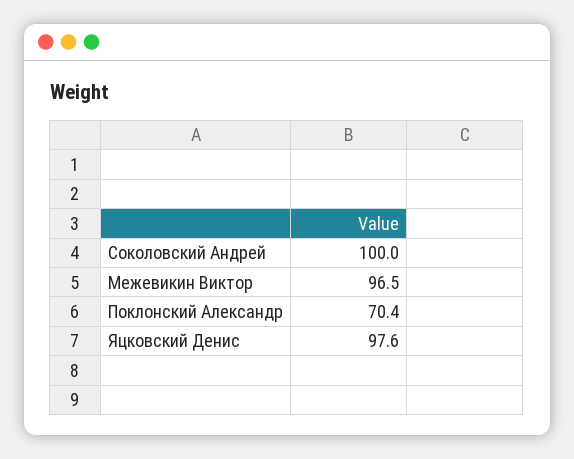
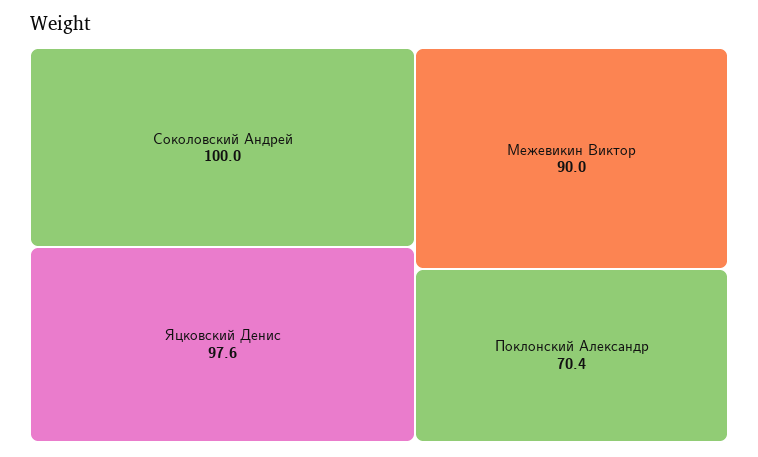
  {
    "Соколовский Андрей": 100,
-   "Межевикин Виктор": 96.5,
+   "Межевикин Виктор": 90,
    "Поклонский Александр": 70.4,
    "Яцковский Денис": 97.6
  }

